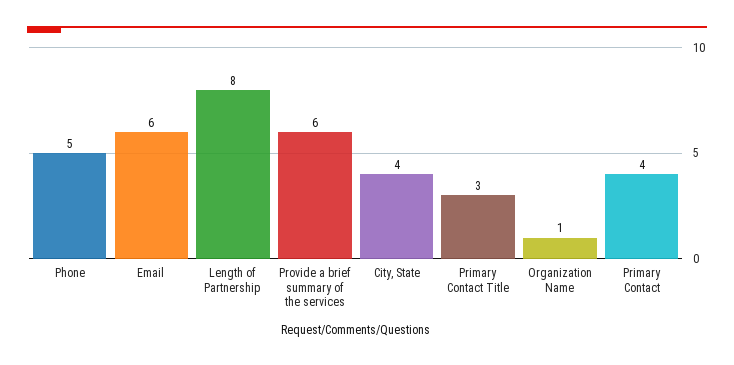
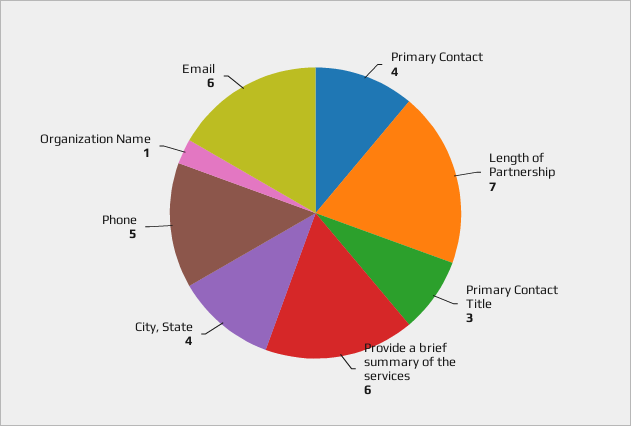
  {
    "Phone": 5,
    "Email": 6,
-   "Length of Partnership": 8,
+   "Length of Partnership": 7,
    "Provide a brief summary of the services": 6,
    "City, State": 4,
    "Primary Contact Title": 3,
    "Organization Name": 1,
    "Primary Contact": 4
  }

